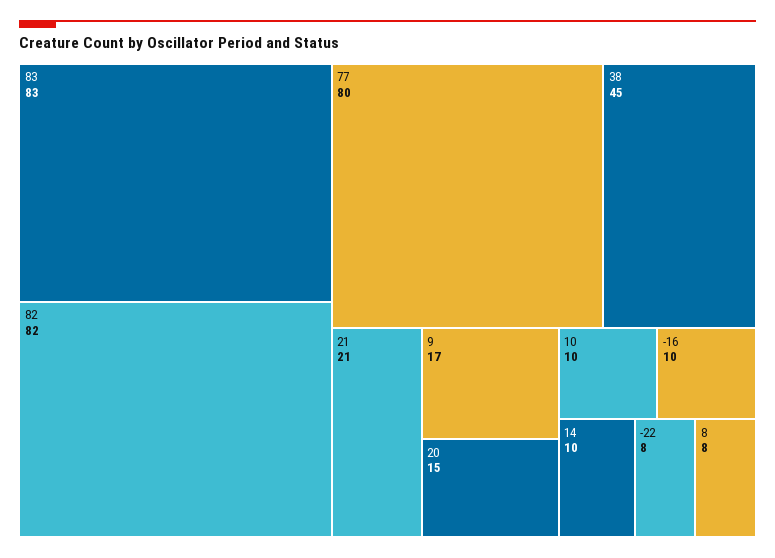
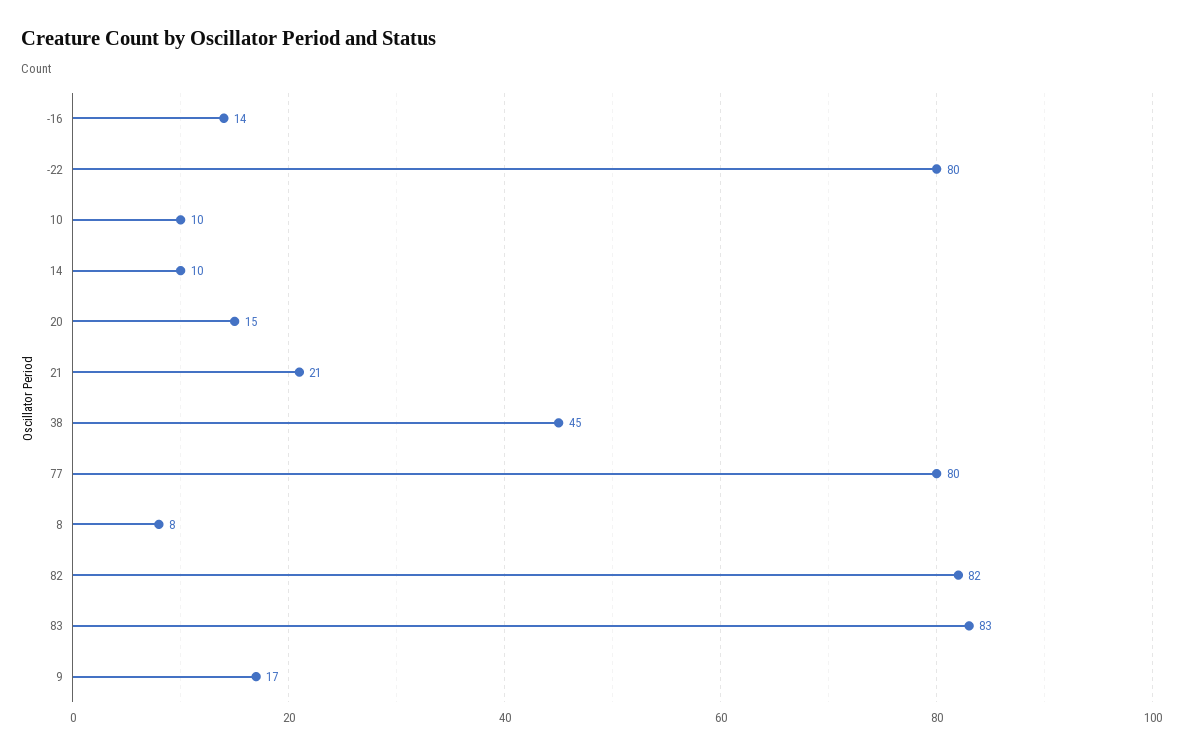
  {
    "83": 83,
    "82": 82,
    "77": 80,
    "38": 45,
    "21": 21,
    "9": 17,
    "20": 15,
    "10": 10,
-   "-16": 10,
+   "-16": 14,
    "14": 10,
-   "-22": 8,
+   "-22": 80,
    "8": 8
  }

